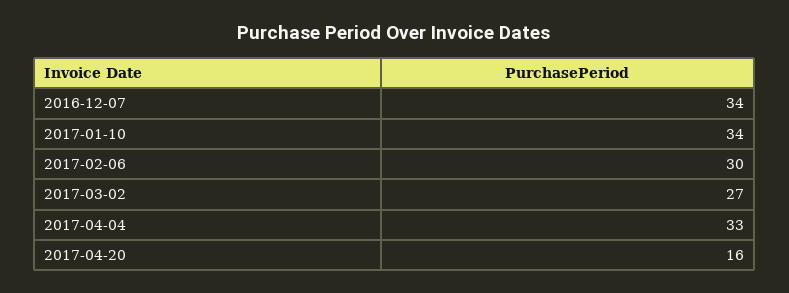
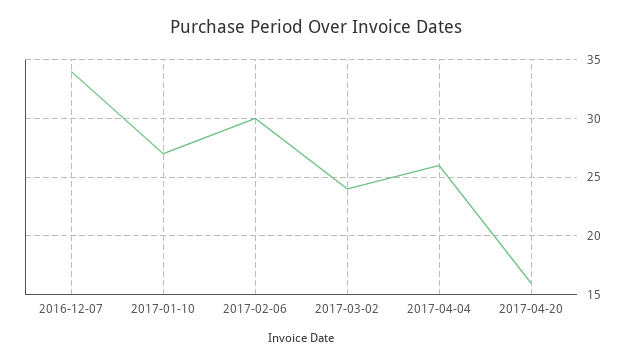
  {
    "2016-12-07": 34,
-   "2017-01-10": 34,
+   "2017-01-10": 27,
    "2017-02-06": 30,
-   "2017-03-02": 27,
+   "2017-03-02": 24,
-   "2017-04-04": 33,
+   "2017-04-04": 26,
    "2017-04-20": 16
  }

